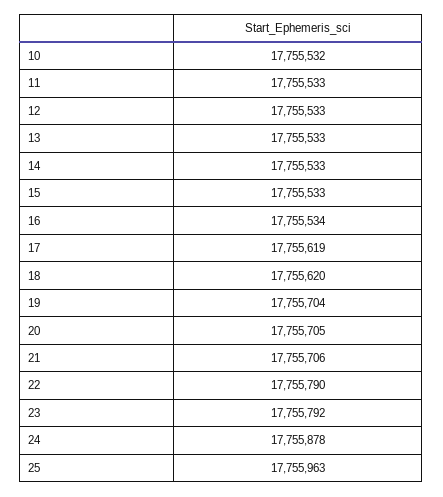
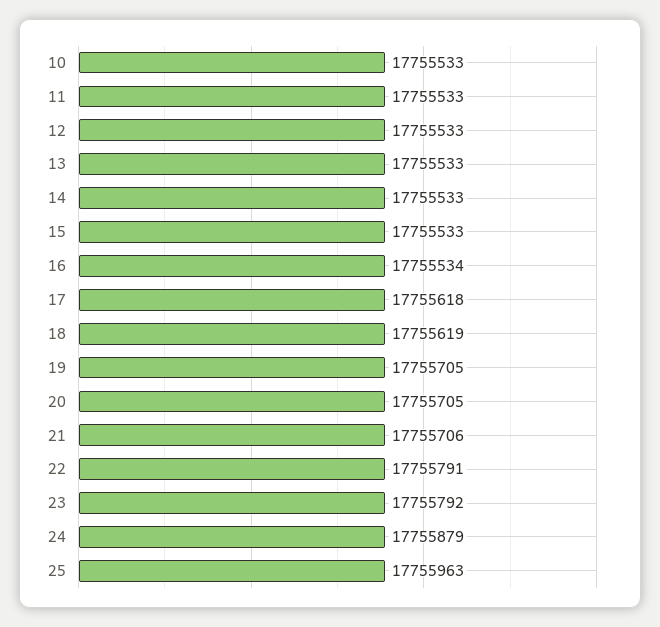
  {
-   "10": 17755532,
+   "10": 17755533,
    "11": 17755533,
    "12": 17755533,
    "13": 17755533,
    "14": 17755533,
    "15": 17755533,
    "16": 17755534,
-   "17": 17755619,
+   "17": 17755618,
-   "18": 17755620,
+   "18": 17755619,
-   "19": 17755704,
+   "19": 17755705,
    "20": 17755705,
    "21": 17755706,
-   "22": 17755790,
+   "22": 17755791,
    "23": 17755792,
-   "24": 17755878,
+   "24": 17755879,
    "25": 17755963
  }

